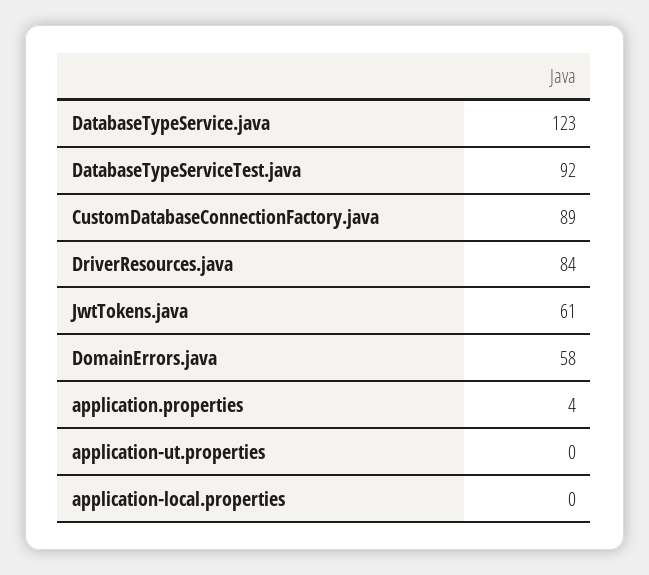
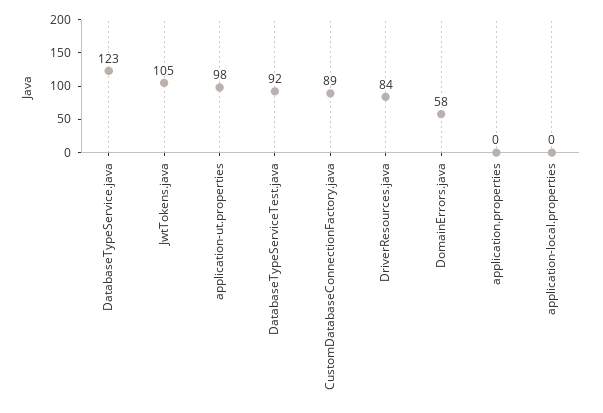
  {
    "DatabaseTypeService.java": 123,
    "DatabaseTypeServiceTest.java": 92,
    "CustomDatabaseConnectionFactory.java": 89,
    "DriverResources.java": 84,
-   "JwtTokens.java": 61,
+   "JwtTokens.java": 105,
    "DomainErrors.java": 58,
-   "application.properties": 4,
+   "application.properties": 0,
-   "application-ut.properties": 0,
+   "application-ut.properties": 98,
    "application-local.properties": 0
  }

